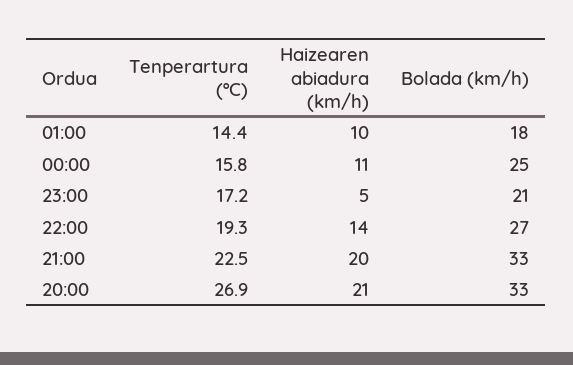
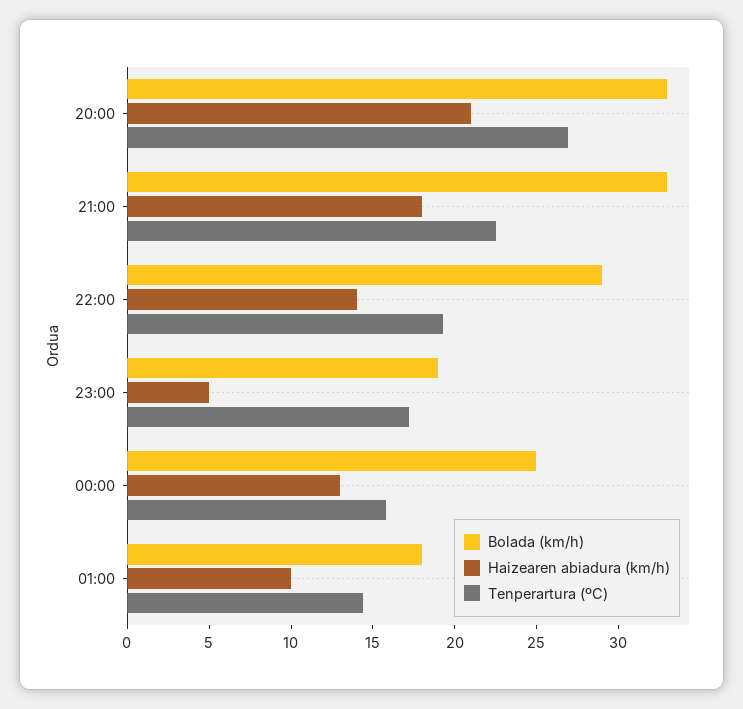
  {
    "Tenperartura (ºC)": {
      "01:00": 14.4,
      "00:00": 15.8,
      "23:00": 17.2,
      "22:00": 19.3,
      "21:00": 22.5,
      "20:00": 26.9
    },
    "Haizearen abiadura (km/h)": {
      "01:00": 10,
-     "00:00": 11,
+     "00:00": 13,
      "23:00": 5,
      "22:00": 14,
-     "21:00": 20,
+     "21:00": 18,
      "20:00": 21
    },
    "Bolada (km/h)": {
      "01:00": 18,
      "00:00": 25,
-     "23:00": 21,
+     "23:00": 19,
-     "22:00": 27,
+     "22:00": 29,
      "21:00": 33,
      "20:00": 33
    }
  }

